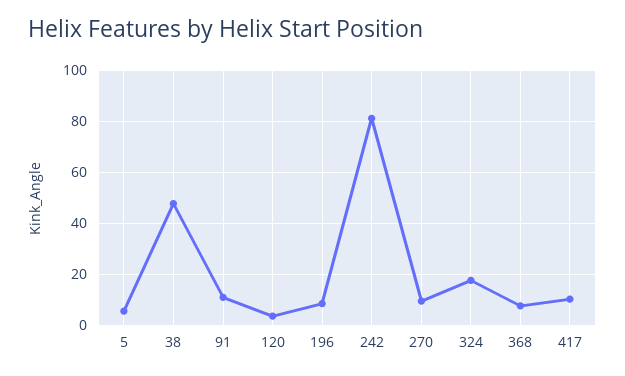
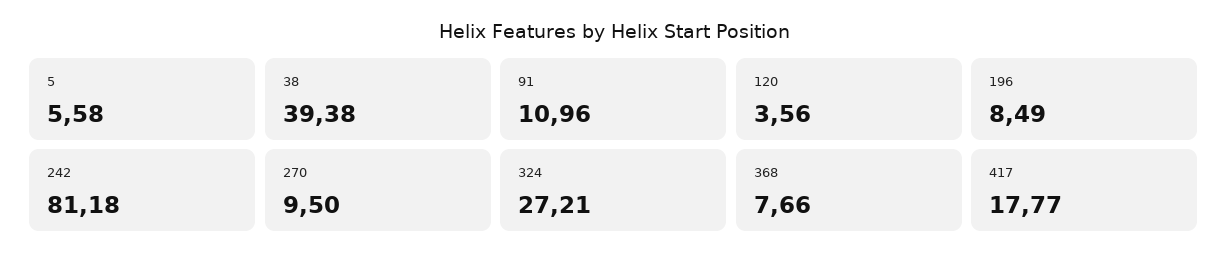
  {
    "5": 5.58,
-   "38": 47.5,
+   "38": 39.38,
    "91": 10.96,
    "120": 3.56,
    "196": 8.49,
    "242": 81.18,
    "270": 9.5,
-   "324": 17.5,
+   "324": 27.21,
    "368": 7.66,
-   "417": 10
+   "417": 17.77
  }

